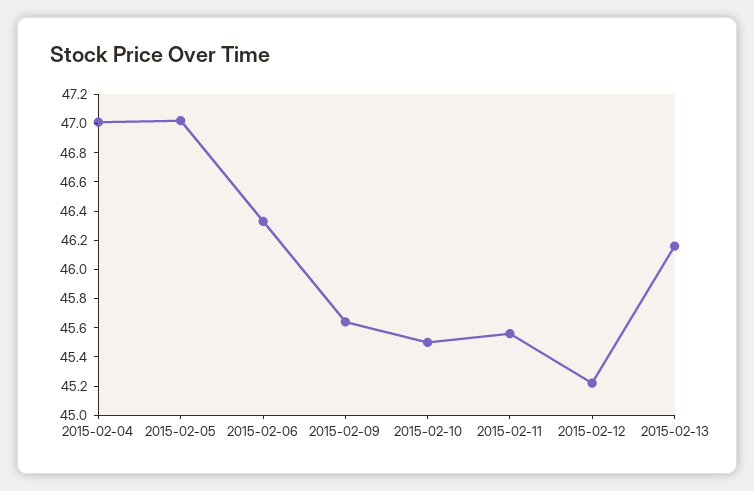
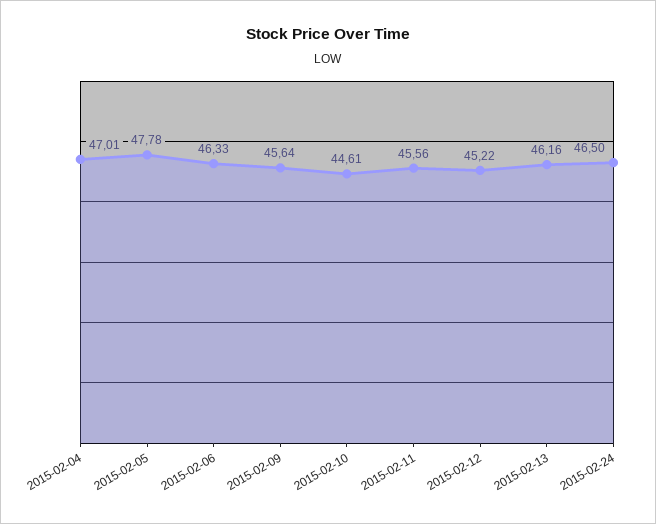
  {
    "2015-02-04": 47.01,
-   "2015-02-05": 47,
+   "2015-02-05": 47.78,
    "2015-02-06": 46.33,
    "2015-02-09": 45.64,
-   "2015-02-10": 45.5,
+   "2015-02-10": 44.61,
    "2015-02-11": 45.56,
    "2015-02-12": 45.22,
-   "2015-02-13": 46.16
+   "2015-02-13": 46.16,
+   "2015-02-24": 46.5
  }

